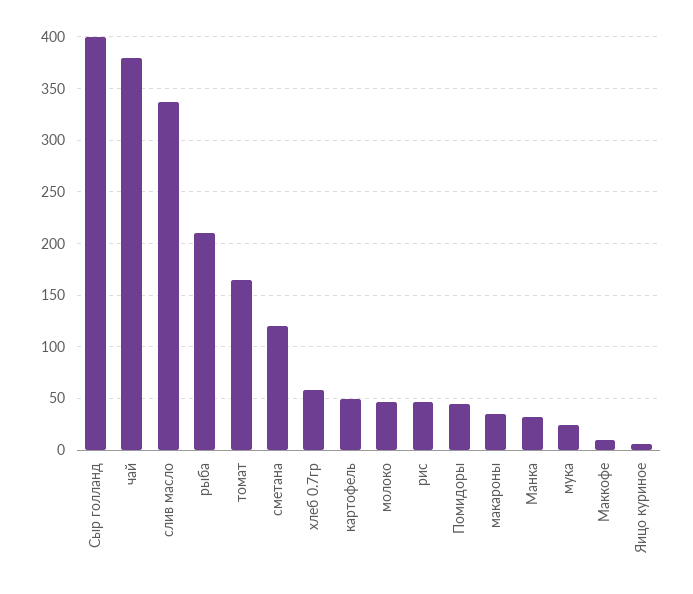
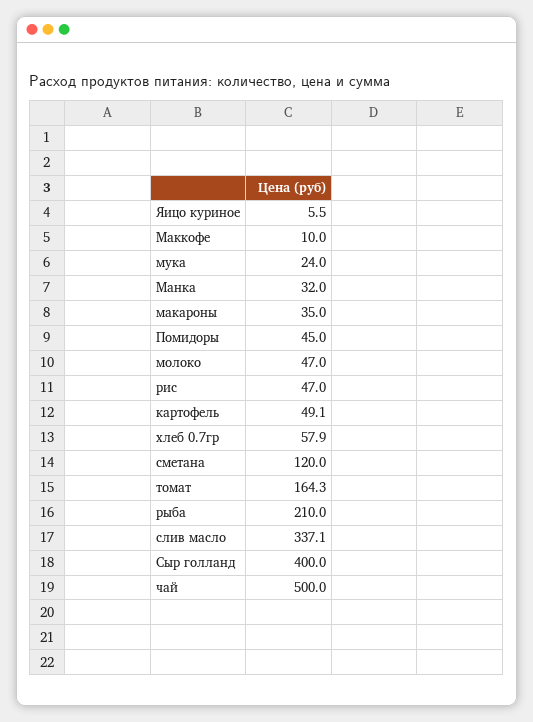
  {
    "Сыр голланд": 400,
-   "чай": 380,
+   "чай": 500,
    "слив масло": 337.1,
    "рыба": 210,
    "томат": 164.3,
    "сметана": 120,
    "хлеб 0.7гр": 57.9,
    "картофель": 49.1,
    "молоко": 47,
    "рис": 47,
    "Помидоры": 45,
    "макароны": 35,
    "Манка": 32,
    "мука": 24,
    "Маккофе": 10,
    "Яицо куриное": 5.5
  }

